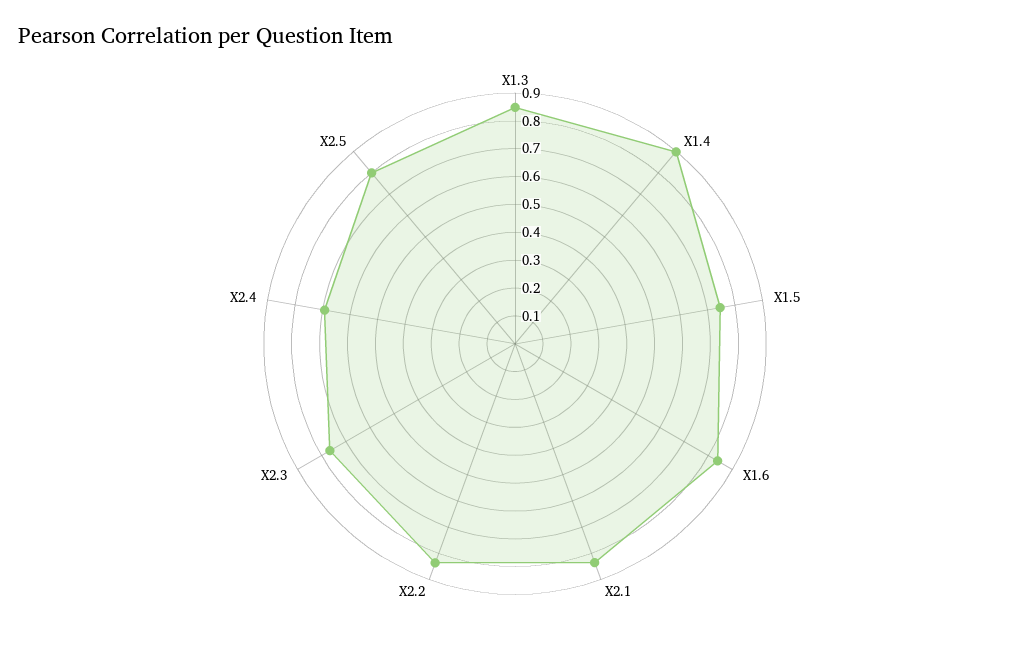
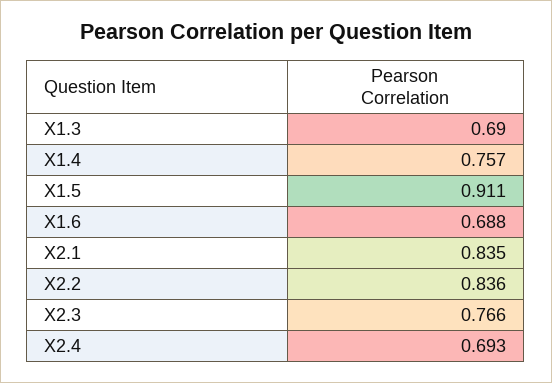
  {
-   "X1.3": 0.85,
+   "X1.3": 0.69,
-   "X1.4": 0.9,
+   "X1.4": 0.757,
-   "X1.5": 0.75,
+   "X1.5": 0.911,
-   "X1.6": 0.85,
+   "X1.6": 0.688,
    "X2.1": 0.835,
    "X2.2": 0.836,
    "X2.3": 0.766,
-   "X2.4": 0.693,
+   "X2.4": 0.693
-   "X2.5": 0.8
  }

